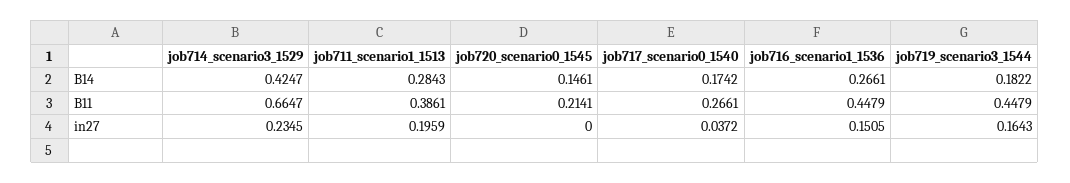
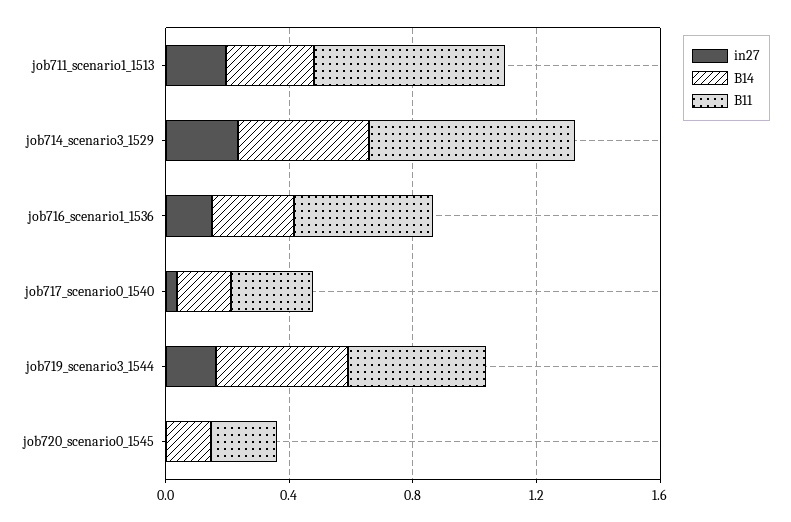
  {
    "B14": {
      "job714_scenario3_1529": 0.4247,
      "job711_scenario1_1513": 0.2843,
      "job720_scenario0_1545": 0.1461,
      "job717_scenario0_1540": 0.1742,
      "job716_scenario1_1536": 0.2661,
-     "job719_scenario3_1544": 0.1822
+     "job719_scenario3_1544": 0.4
    },
    "B11": {
      "job714_scenario3_1529": 0.6647,
-     "job711_scenario1_1513": 0.3861,
+     "job711_scenario1_1513": 0.6,
      "job720_scenario0_1545": 0.2141,
      "job717_scenario0_1540": 0.2661,
      "job716_scenario1_1536": 0.4479,
      "job719_scenario3_1544": 0.4479
    },
    "in27": {
      "job714_scenario3_1529": 0.2345,
      "job711_scenario1_1513": 0.1959,
      "job720_scenario0_1545": 0,
      "job717_scenario0_1540": 0.0372,
      "job716_scenario1_1536": 0.1505,
      "job719_scenario3_1544": 0.1643
    }
  }

